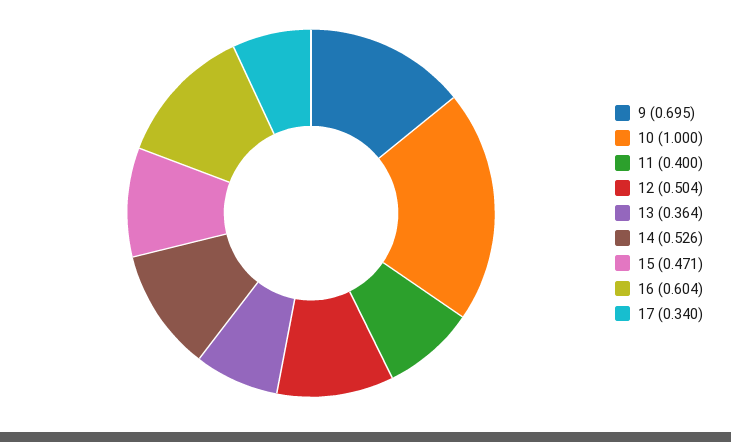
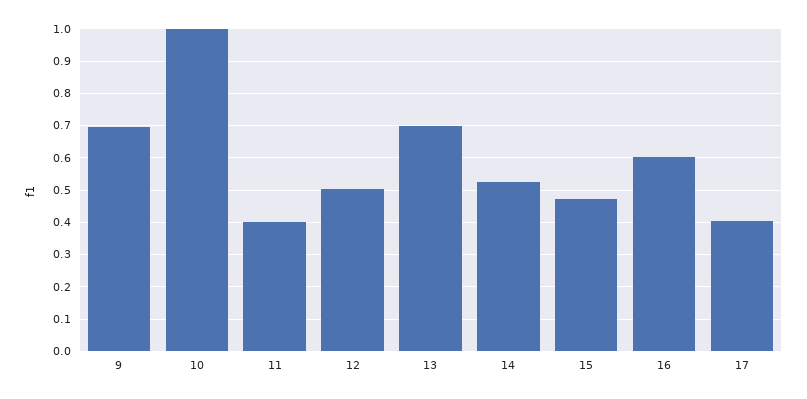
  {
    "9": 0.695,
    "10": 1,
    "11": 0.4,
    "12": 0.504,
-   "13": 0.364,
+   "13": 0.7,
    "14": 0.526,
    "15": 0.471,
    "16": 0.604,
-   "17": 0.34
+   "17": 0.4
  }

